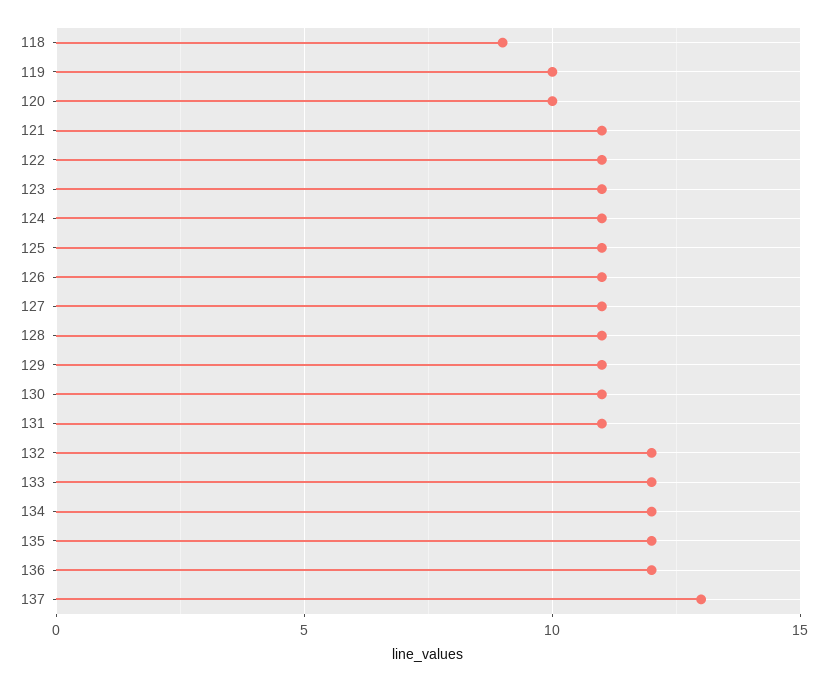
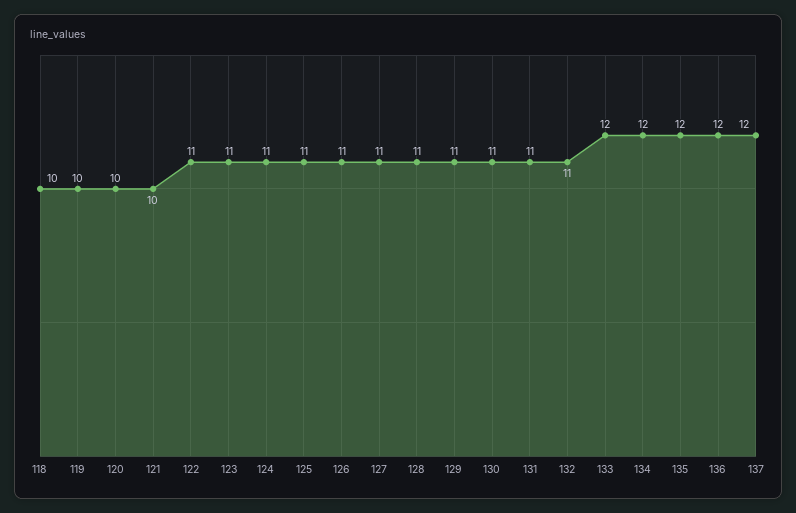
  {
-   "118": 9,
+   "118": 10,
    "119": 10,
    "120": 10,
-   "121": 11,
+   "121": 10,
    "122": 11,
    "123": 11,
    "124": 11,
    "125": 11,
    "126": 11,
    "127": 11,
    "128": 11,
    "129": 11,
    "130": 11,
    "131": 11,
-   "132": 12,
+   "132": 11,
    "133": 12,
    "134": 12,
    "135": 12,
    "136": 12,
-   "137": 13
+   "137": 12
  }

